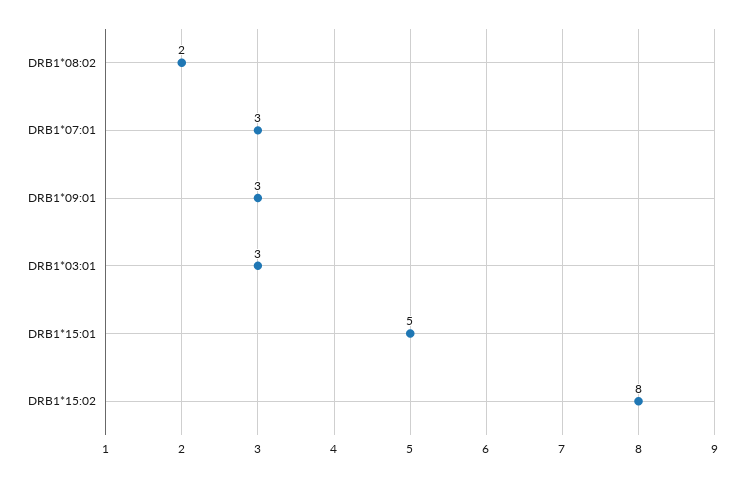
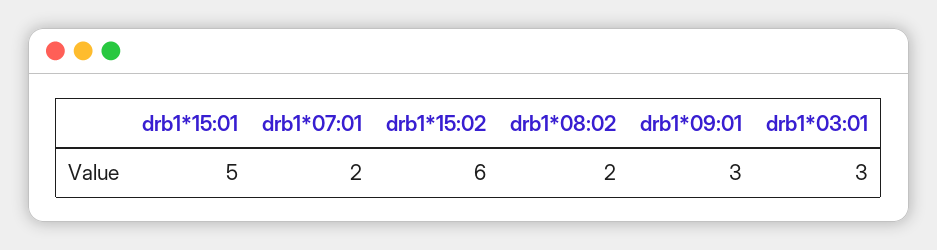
  {
    "DRB1*08:02": 2,
-   "DRB1*07:01": 3,
+   "DRB1*07:01": 2,
    "DRB1*09:01": 3,
    "DRB1*03:01": 3,
    "DRB1*15:01": 5,
-   "DRB1*15:02": 8
+   "DRB1*15:02": 6
  }

